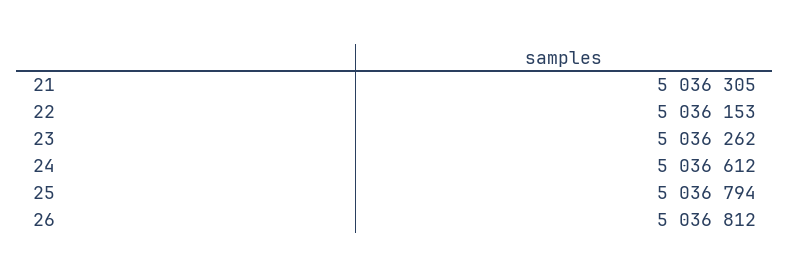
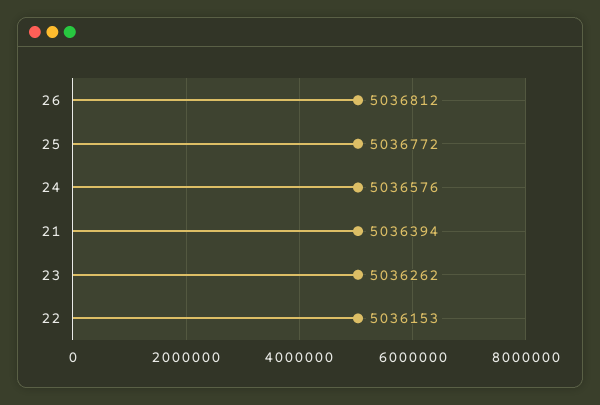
  {
-   "21": 5036305,
+   "21": 5036394,
    "22": 5036153,
    "23": 5036262,
-   "24": 5036612,
+   "24": 5036576,
-   "25": 5036794,
+   "25": 5036772,
    "26": 5036812
  }

